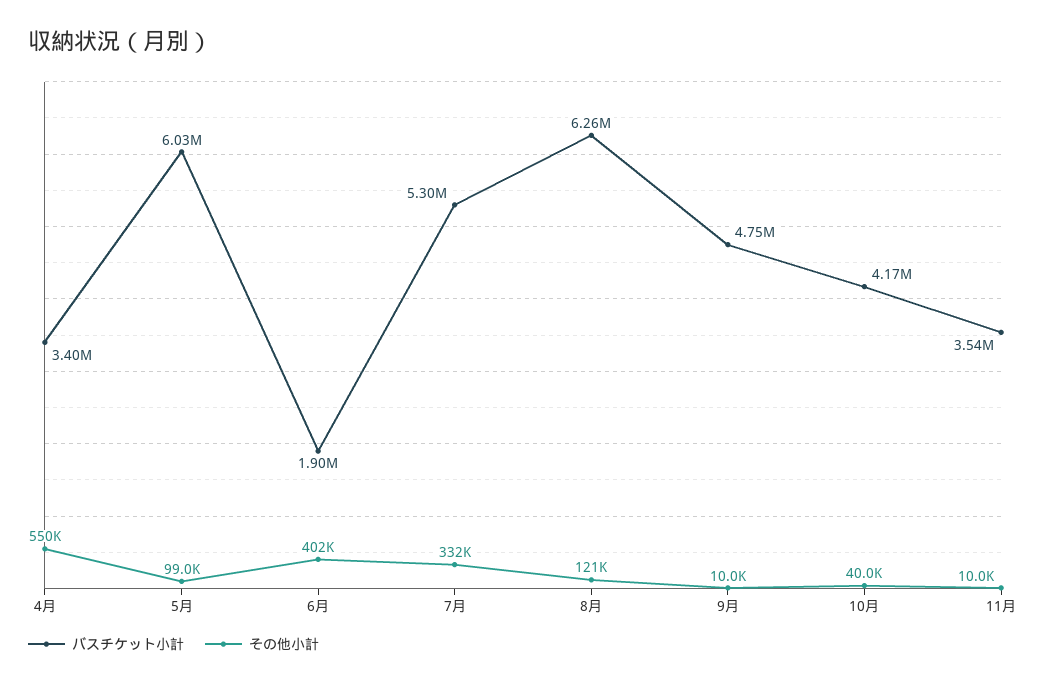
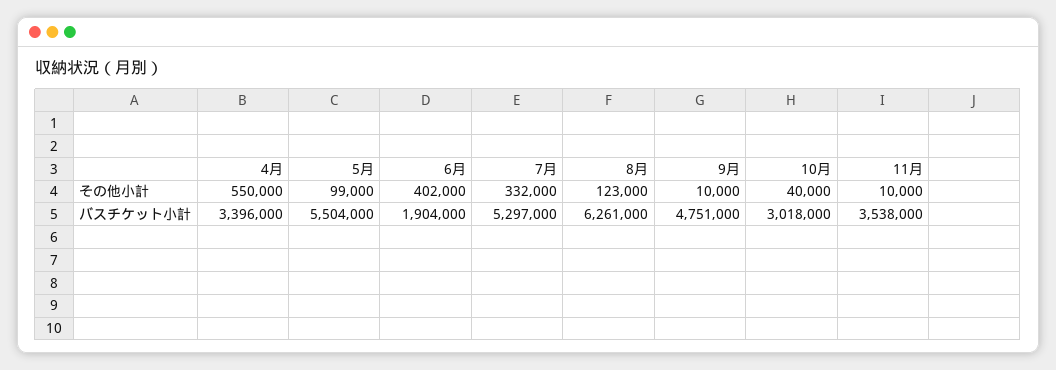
  {
    "バスチケット小計": {
      "4月": 3396000,
-     "5月": 6030000,
+     "5月": 5504000,
      "6月": 1904000,
      "7月": 5297000,
      "8月": 6261000,
      "9月": 4751000,
-     "10月": 4170000,
+     "10月": 3018000,
      "11月": 3538000
    },
    "その他小計": {
      "4月": 550000,
      "5月": 99000,
      "6月": 402000,
      "7月": 332000,
-     "8月": 121000,
+     "8月": 123000,
      "9月": 10000,
      "10月": 40000,
      "11月": 10000
    }
  }

